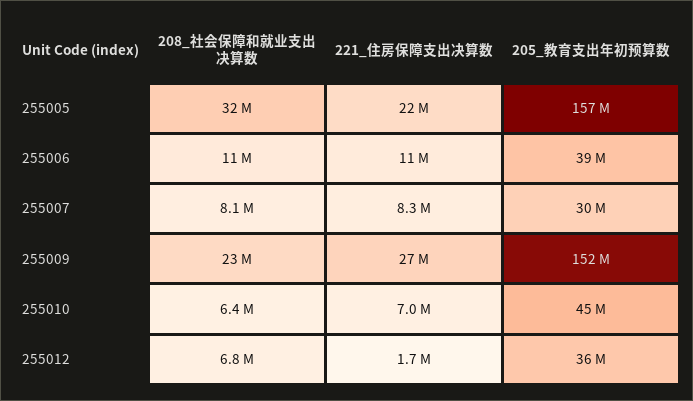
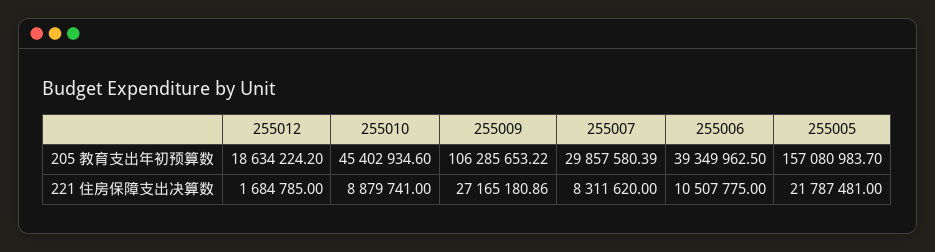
  {
-   "208_社会保障和就业支出决算数": {
-     "255005": 32000000,
-     "255006": 11000000,
-     "255007": 8100000,
-     "255009": 23000000,
-     "255010": 6400000,
-     "255012": 6800000
-   },
    "221_住房保障支出决算数": {
      "255005": 21787481,
      "255006": 10507775,
      "255007": 8311620,
      "255009": 27165180.86,
-     "255010": 7000000,
+     "255010": 8879741,
      "255012": 1684785
    },
    "205_教育支出年初预算数": {
      "255005": 157080983.7,
      "255006": 39349962.5,
      "255007": 29857580.39,
-     "255009": 152000000,
+     "255009": 106285653.22,
      "255010": 45402934.6,
-     "255012": 36000000
+     "255012": 18634224.2
    }
  }

